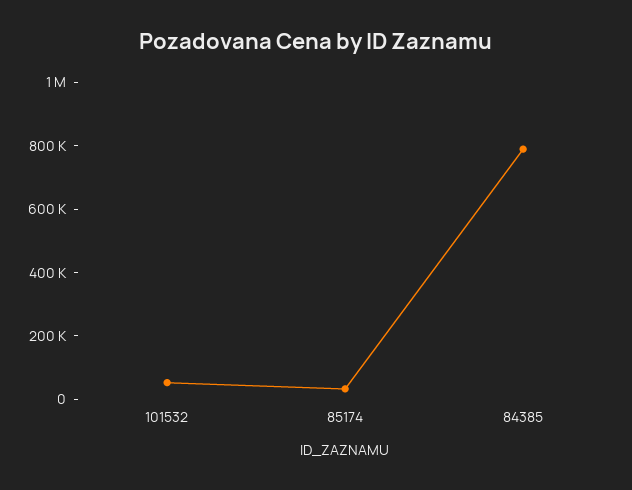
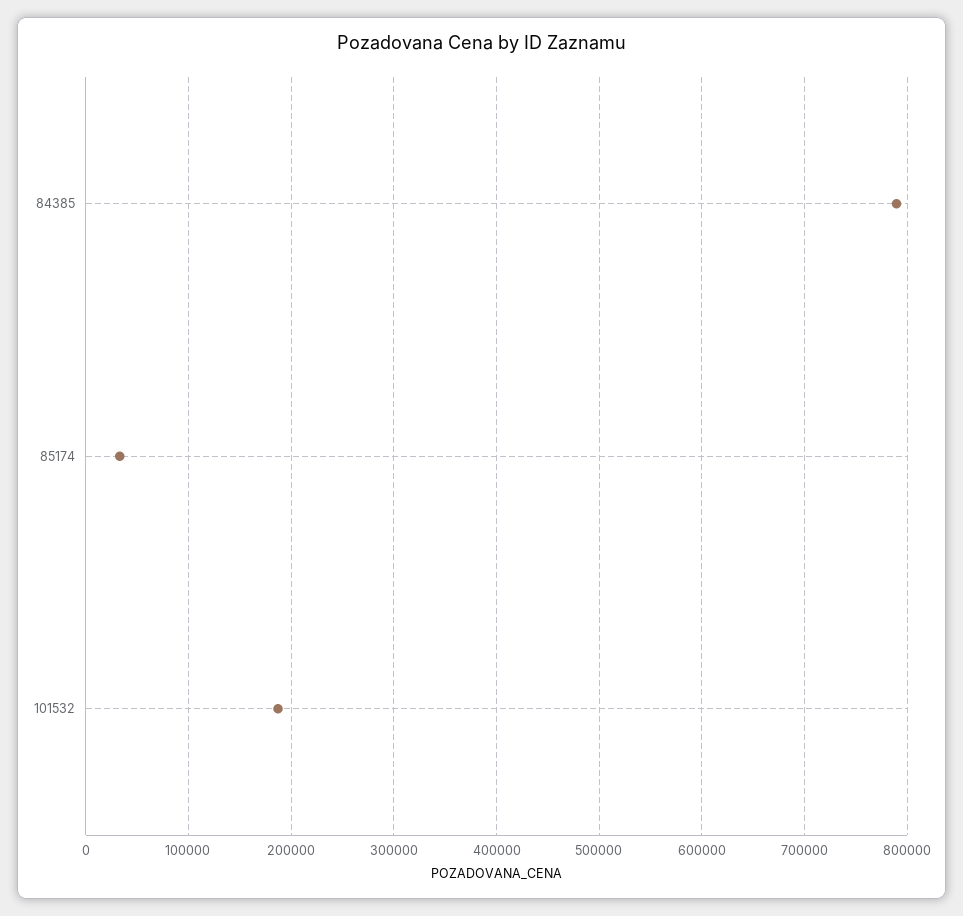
  {
-   "101532": 50000,
+   "101532": 190000,
    "85174": 30000,
    "84385": 790000
  }

